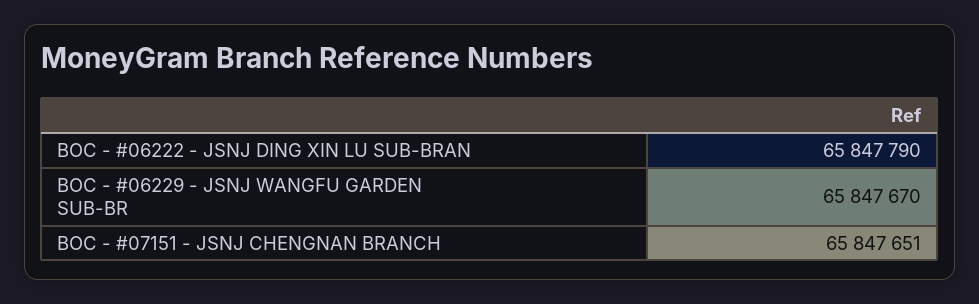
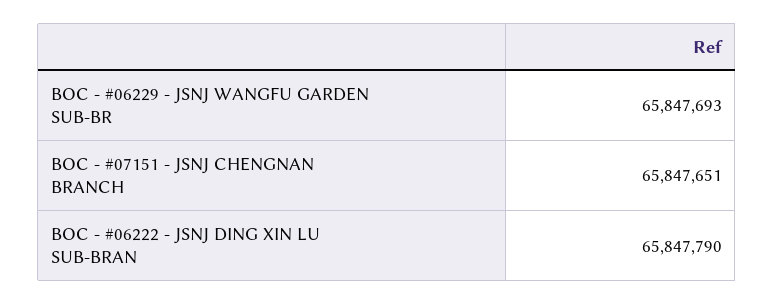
  {
    "BOC - #06222 - JSNJ DING XIN LU SUB-BRAN": 65847790,
-   "BOC - #06229 - JSNJ WANGFU GARDEN SUB-BR": 65847670,
+   "BOC - #06229 - JSNJ WANGFU GARDEN SUB-BR": 65847693,
    "BOC - #07151 - JSNJ CHENGNAN BRANCH": 65847651
  }

